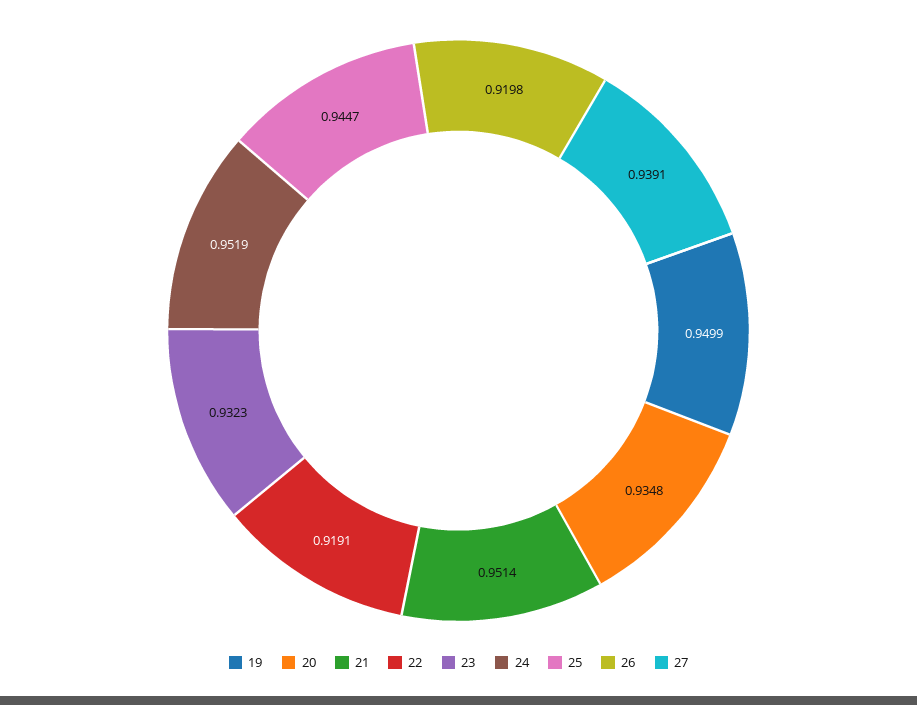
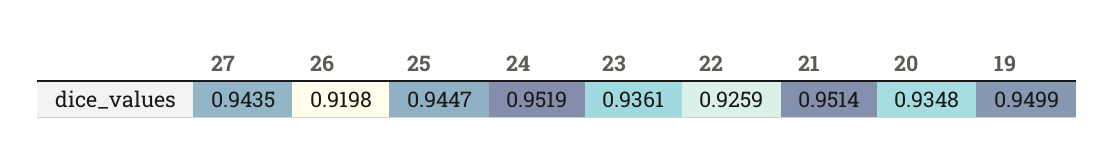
  {
    "19": 0.9499,
    "20": 0.9348,
    "21": 0.9514,
-   "22": 0.9191,
+   "22": 0.9259,
-   "23": 0.9323,
+   "23": 0.9361,
    "24": 0.9519,
    "25": 0.9447,
    "26": 0.9198,
-   "27": 0.9391
+   "27": 0.9435
  }

